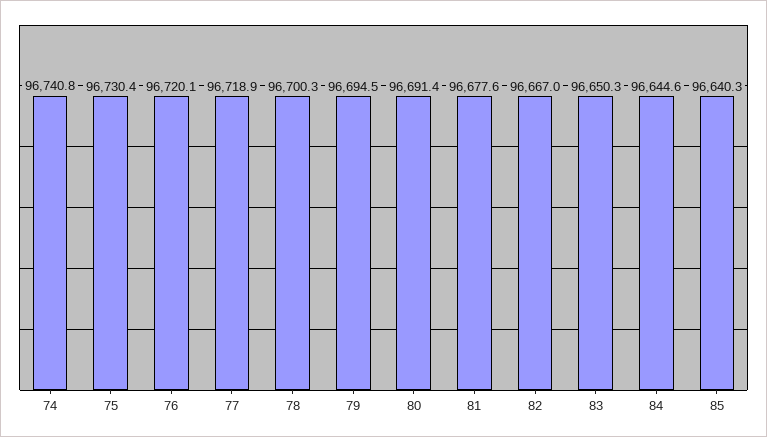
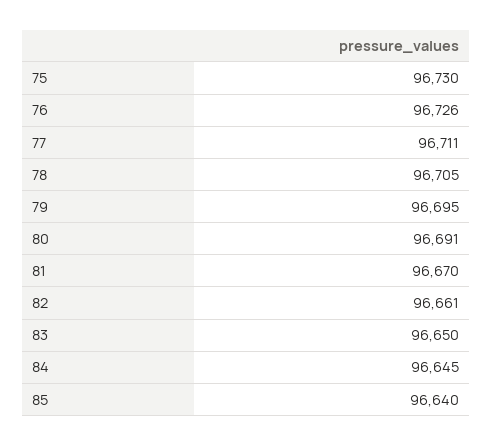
  {
-   "74": 96740.8,
    "75": 96730.4,
-   "76": 96720.1,
+   "76": 96726,
-   "77": 96718.9,
+   "77": 96711,
-   "78": 96700.3,
+   "78": 96705,
    "79": 96694.5,
    "80": 96691.4,
-   "81": 96677.6,
+   "81": 96670,
-   "82": 96667,
+   "82": 96661,
    "83": 96650.3,
    "84": 96644.6,
    "85": 96640.3
  }

